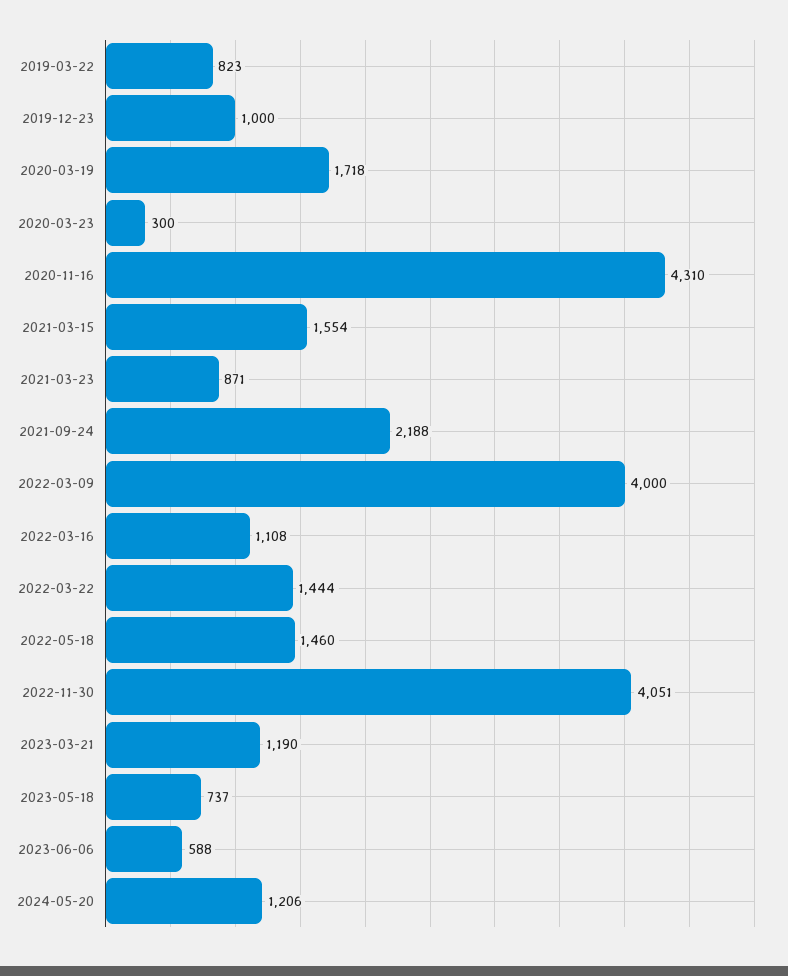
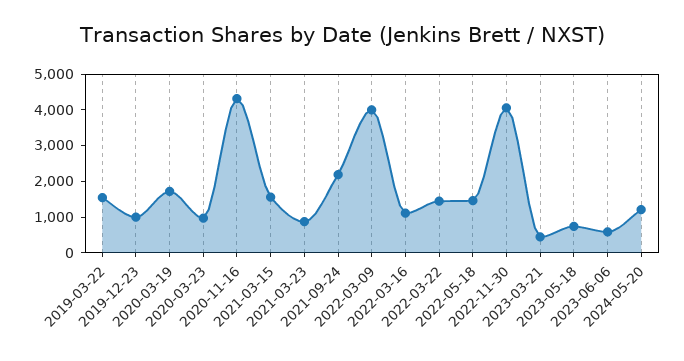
  {
-   "2019-03-22": 823,
+   "2019-03-22": 1500,
    "2019-12-23": 1000,
    "2020-03-19": 1718,
-   "2020-03-23": 300,
+   "2020-03-23": 1000,
    "2020-11-16": 4310,
    "2021-03-15": 1554,
    "2021-03-23": 871,
    "2021-09-24": 2188,
    "2022-03-09": 4000,
    "2022-03-16": 1108,
    "2022-03-22": 1444,
    "2022-05-18": 1460,
    "2022-11-30": 4051,
-   "2023-03-21": 1190,
+   "2023-03-21": 500,
    "2023-05-18": 737,
    "2023-06-06": 588,
    "2024-05-20": 1206
  }

